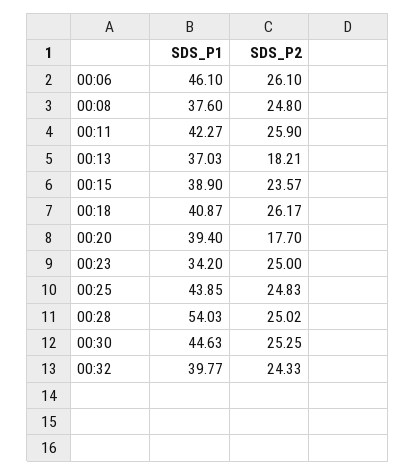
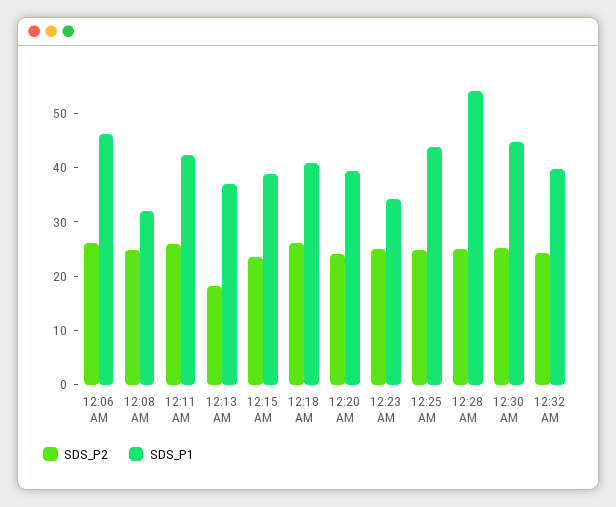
  {
    "SDS_P1": {
      "00:06": 46.1,
-     "00:08": 37.6,
+     "00:08": 32,
      "00:11": 42.27,
      "00:13": 37.03,
      "00:15": 38.9,
      "00:18": 40.87,
      "00:20": 39.4,
      "00:23": 34.2,
      "00:25": 43.85,
      "00:28": 54.03,
      "00:30": 44.63,
      "00:32": 39.77
    },
    "SDS_P2": {
      "00:06": 26.1,
      "00:08": 24.8,
      "00:11": 25.9,
      "00:13": 18.21,
      "00:15": 23.57,
      "00:18": 26.17,
-     "00:20": 17.7,
+     "00:20": 24,
      "00:23": 25,
      "00:25": 24.83,
      "00:28": 25.02,
      "00:30": 25.25,
      "00:32": 24.33
    }
  }

